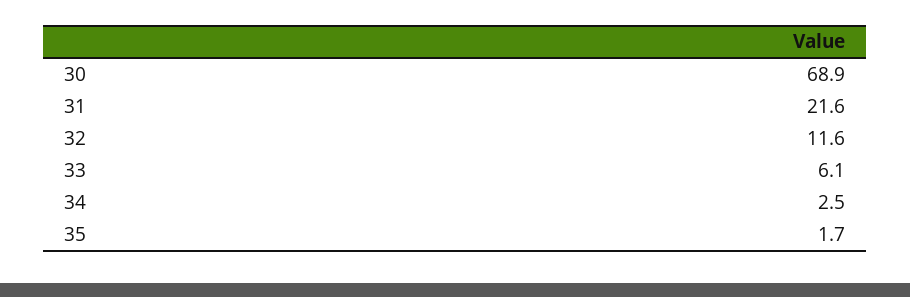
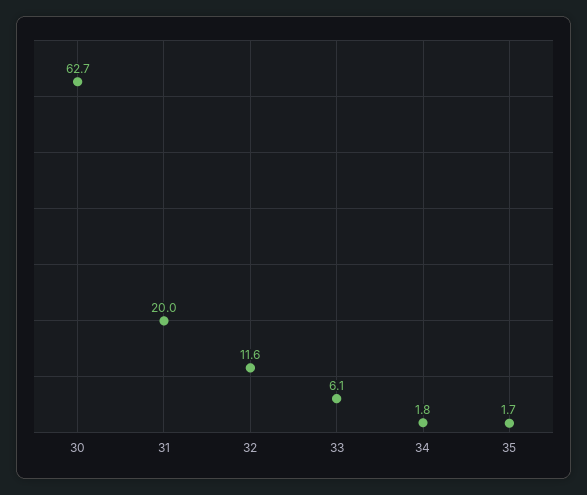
  {
-   "30": 68.9,
+   "30": 62.7,
-   "31": 21.6,
+   "31": 20,
    "32": 11.6,
    "33": 6.1,
-   "34": 2.5,
+   "34": 1.8,
    "35": 1.7
  }

